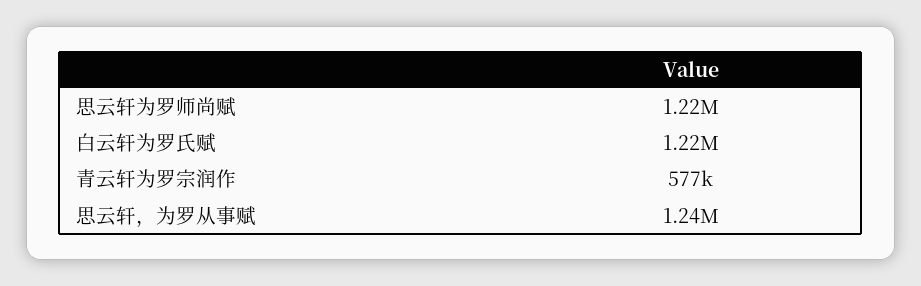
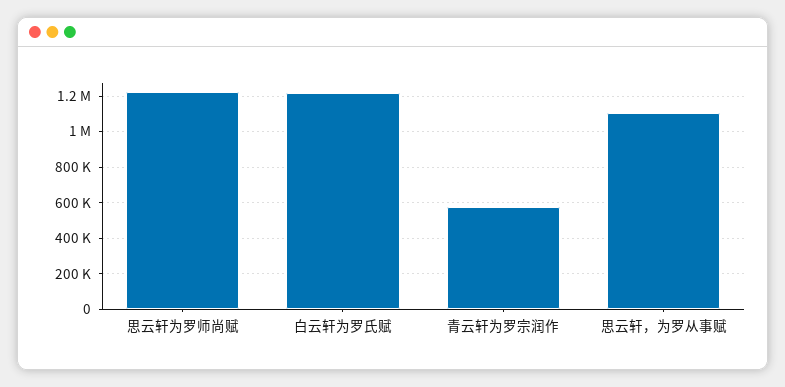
  {
    "思云轩为罗师尚赋": 1220000,
    "白云轩为罗氏赋": 1220000,
    "青云轩为罗宗润作": 577000,
-   "思云轩，为罗从事赋": 1240000
+   "思云轩，为罗从事赋": 1100000
  }

